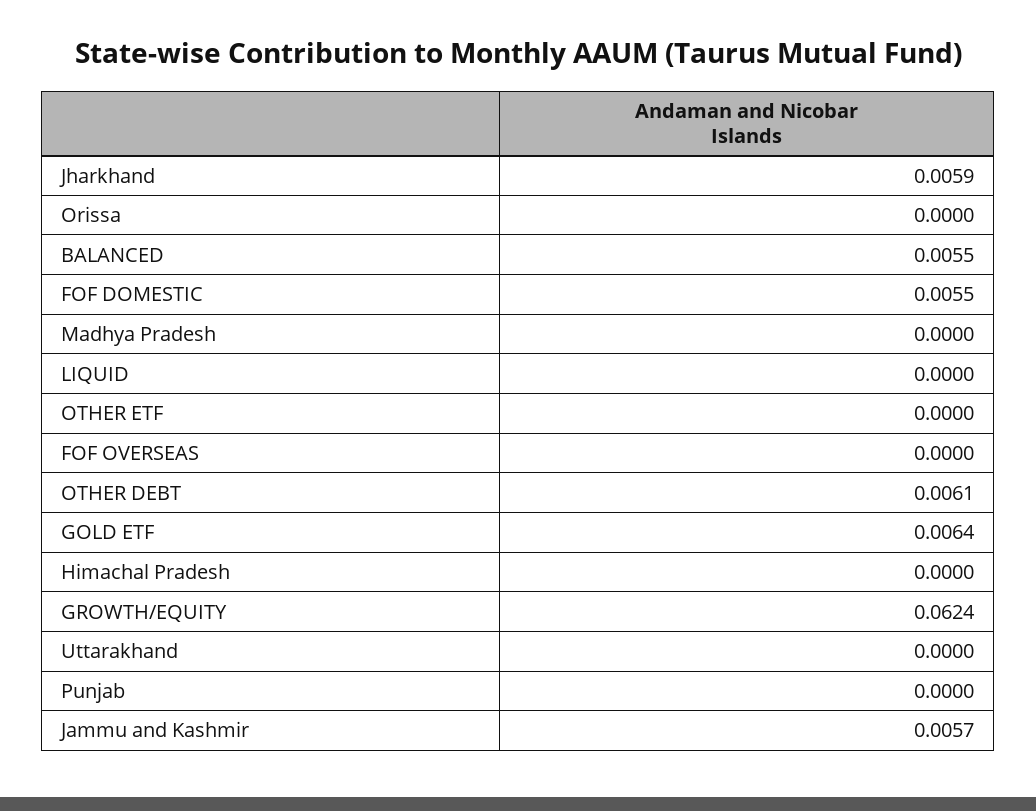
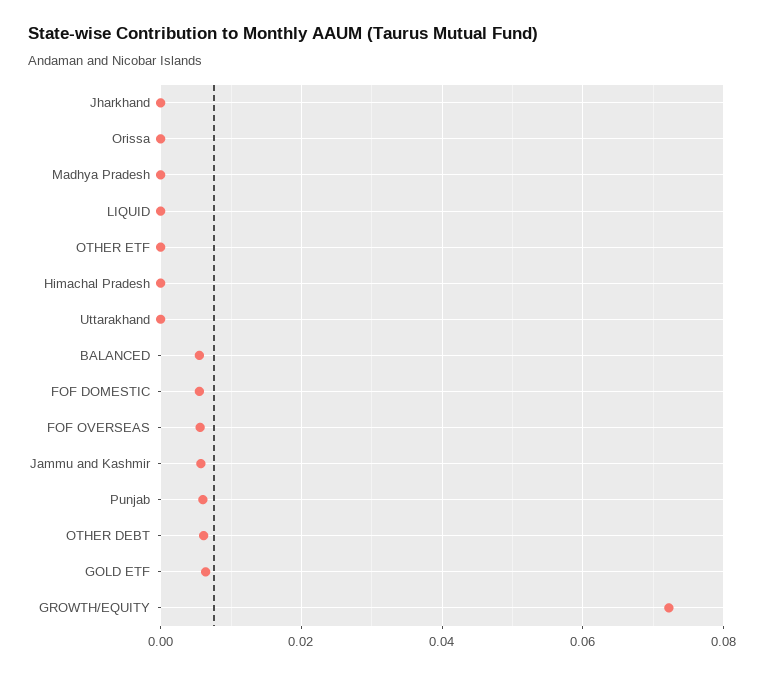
  {
-   "Jharkhand": 0.0059,
+   "Jharkhand": 0,
    "Orissa": 0,
    "BALANCED": 0.0055,
    "FOF DOMESTIC": 0.0055,
    "Madhya Pradesh": 0,
    "LIQUID": 0,
    "OTHER ETF": 0,
-   "FOF OVERSEAS": 0,
+   "FOF OVERSEAS": 0.006,
    "OTHER DEBT": 0.0061,
    "GOLD ETF": 0.0064,
    "Himachal Pradesh": 0,
-   "GROWTH/EQUITY": 0.0624,
+   "GROWTH/EQUITY": 0.072,
    "Uttarakhand": 0,
-   "Punjab": 0,
+   "Punjab": 0.006,
    "Jammu and Kashmir": 0.0057
  }

